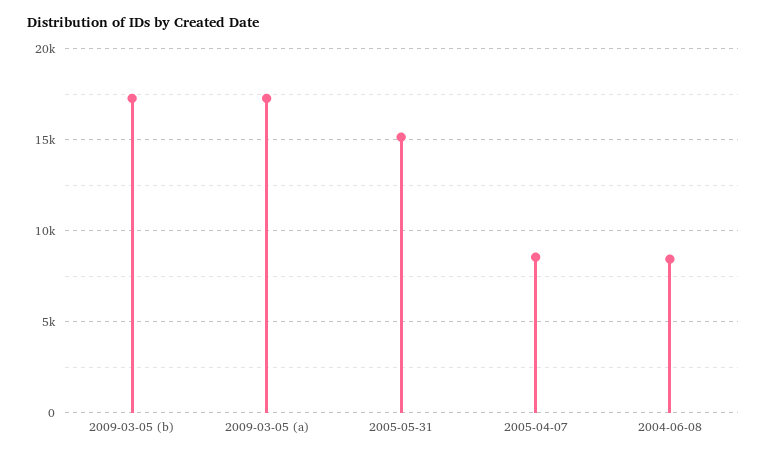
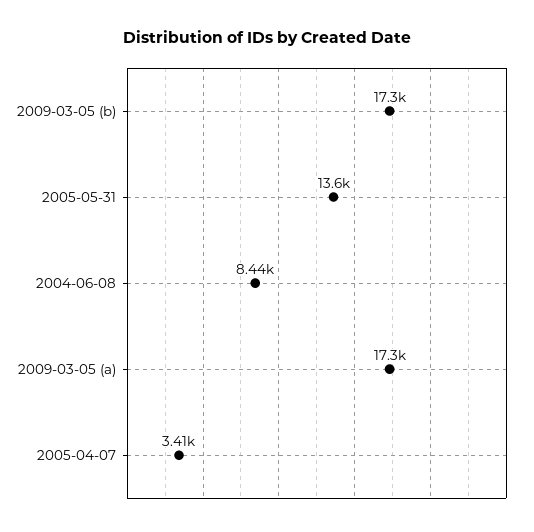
  {
    "2009-03-05 (b)": 17300,
    "2009-03-05 (a)": 17300,
-   "2005-05-31": 15000,
+   "2005-05-31": 13600,
-   "2005-04-07": 8500,
+   "2005-04-07": 3410,
    "2004-06-08": 8440
  }

